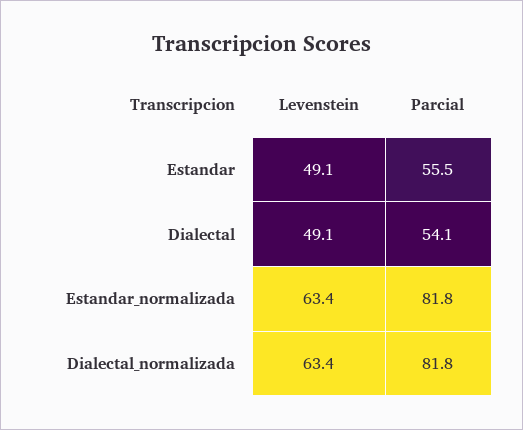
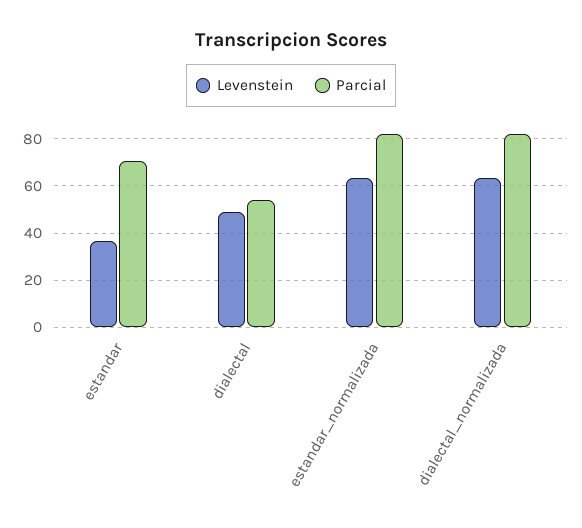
  {
    "Levenstein": {
-     "Estandar": 49.1,
+     "Estandar": 35,
      "Dialectal": 49.1,
      "Estandar_normalizada": 63.4,
      "Dialectal_normalizada": 63.4
    },
    "Parcial": {
-     "Estandar": 55.5,
+     "Estandar": 70,
      "Dialectal": 54.1,
      "Estandar_normalizada": 81.8,
      "Dialectal_normalizada": 81.8
    }
  }

